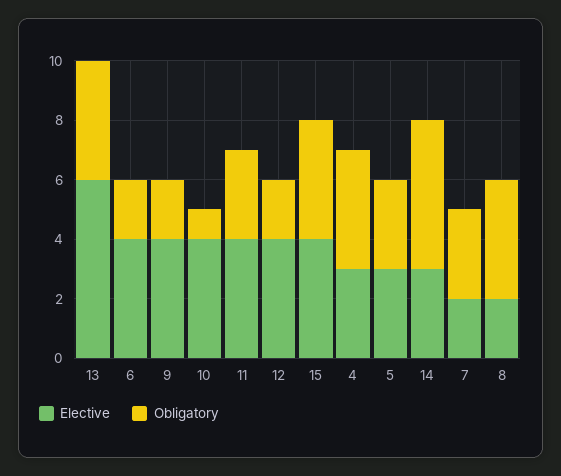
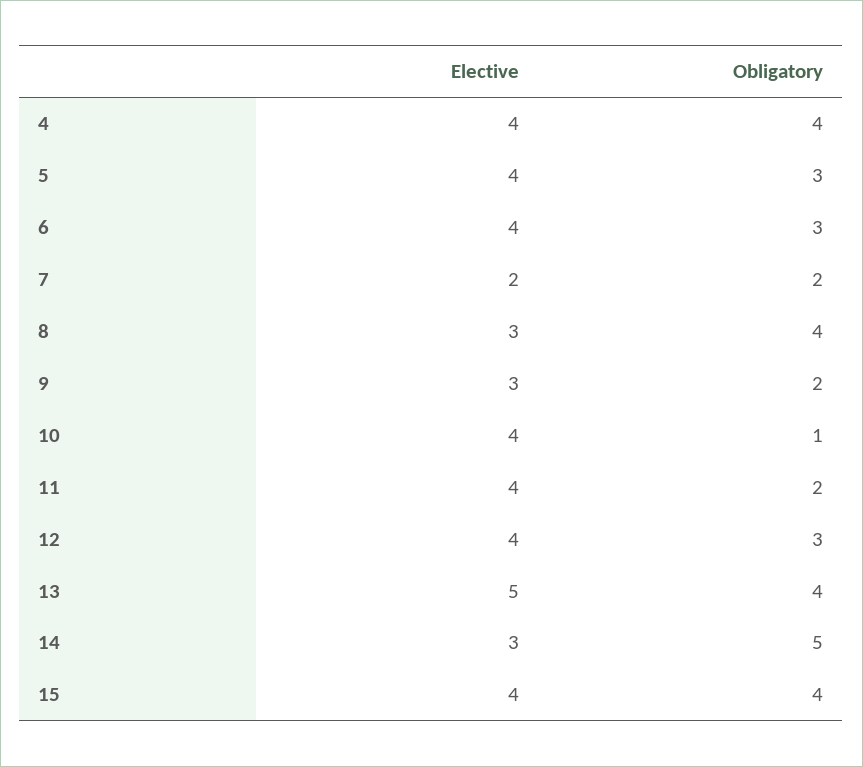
  {
    "Elective": {
-     "13": 6,
+     "13": 5,
      "6": 4,
-     "9": 4,
+     "9": 3,
      "10": 4,
      "11": 4,
      "12": 4,
      "15": 4,
-     "4": 3,
+     "4": 4,
-     "5": 3,
+     "5": 4,
      "14": 3,
      "7": 2,
-     "8": 2
+     "8": 3
    },
    "Obligatory": {
      "13": 4,
-     "6": 2,
+     "6": 3,
      "9": 2,
      "10": 1,
-     "11": 3,
+     "11": 2,
-     "12": 2,
+     "12": 3,
      "15": 4,
      "4": 4,
      "5": 3,
      "14": 5,
-     "7": 3,
+     "7": 2,
      "8": 4
    }
  }

